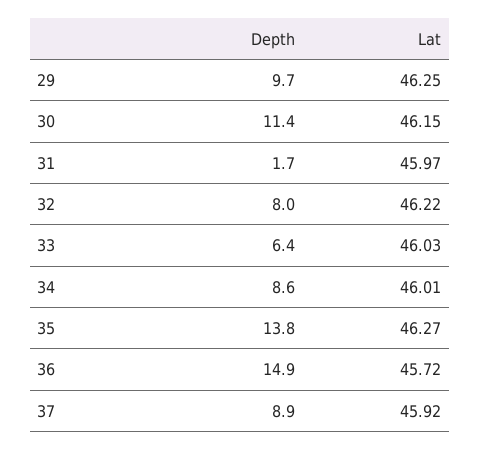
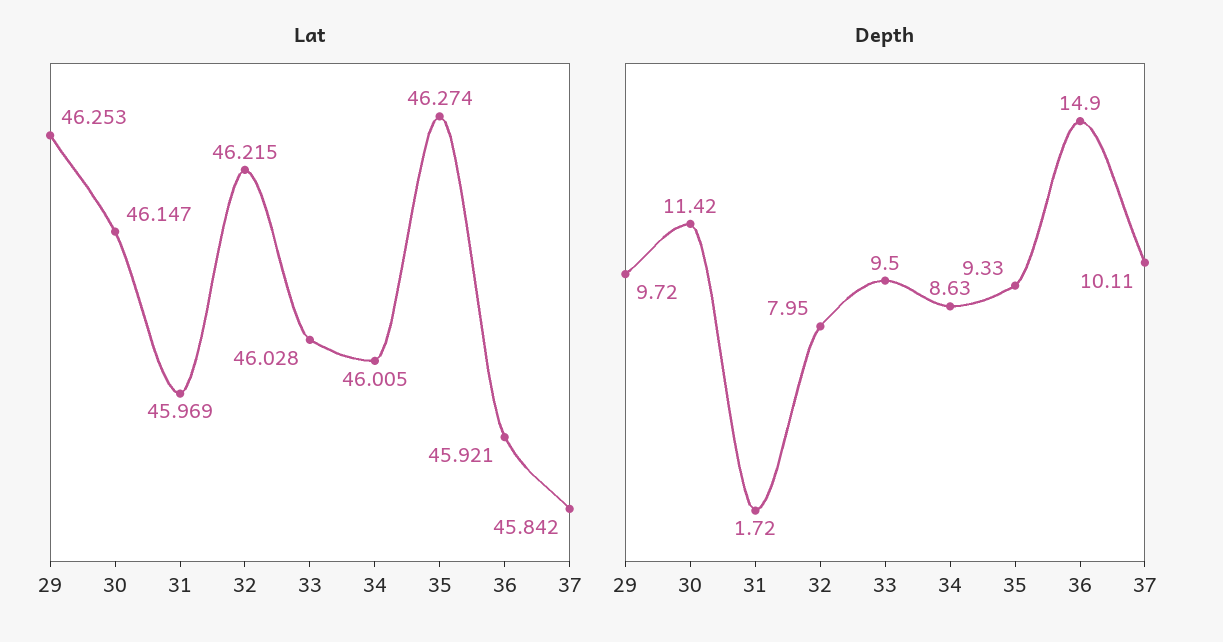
  {
    "Depth": {
      "29": 9.72,
      "30": 11.42,
      "31": 1.72,
      "32": 7.95,
-     "33": 6.4,
+     "33": 9.5,
      "34": 8.63,
-     "35": 13.8,
+     "35": 9.33,
      "36": 14.9,
-     "37": 8.9
+     "37": 10.11
    },
    "Lat": {
      "29": 46.253,
      "30": 46.147,
      "31": 45.969,
      "32": 46.215,
      "33": 46.028,
      "34": 46.005,
      "35": 46.274,
-     "36": 45.72,
+     "36": 45.921,
-     "37": 45.92
+     "37": 45.842
    }
  }

